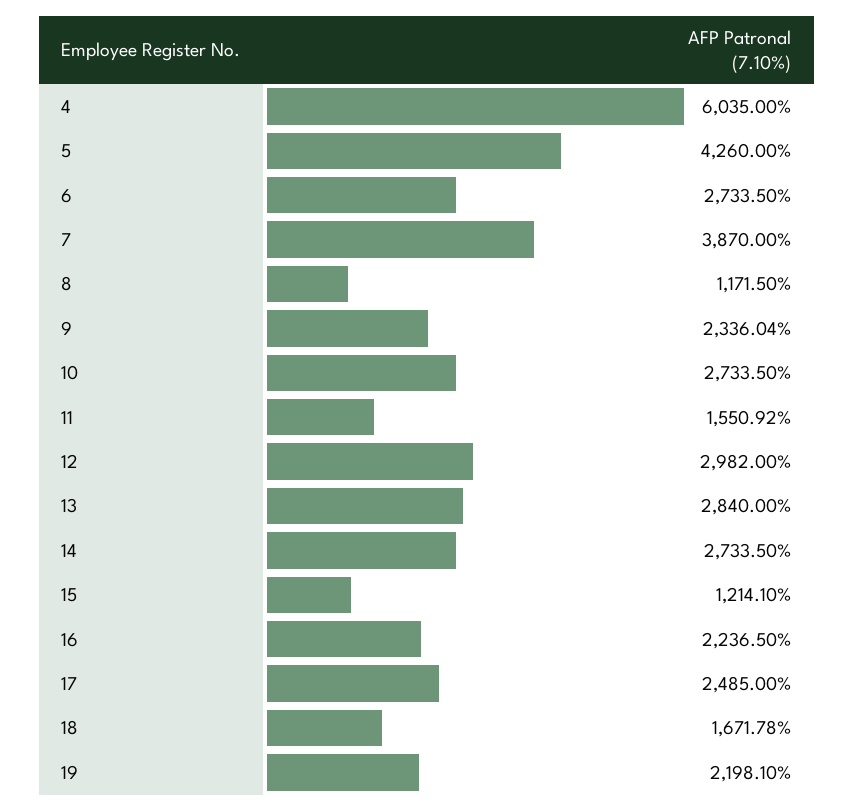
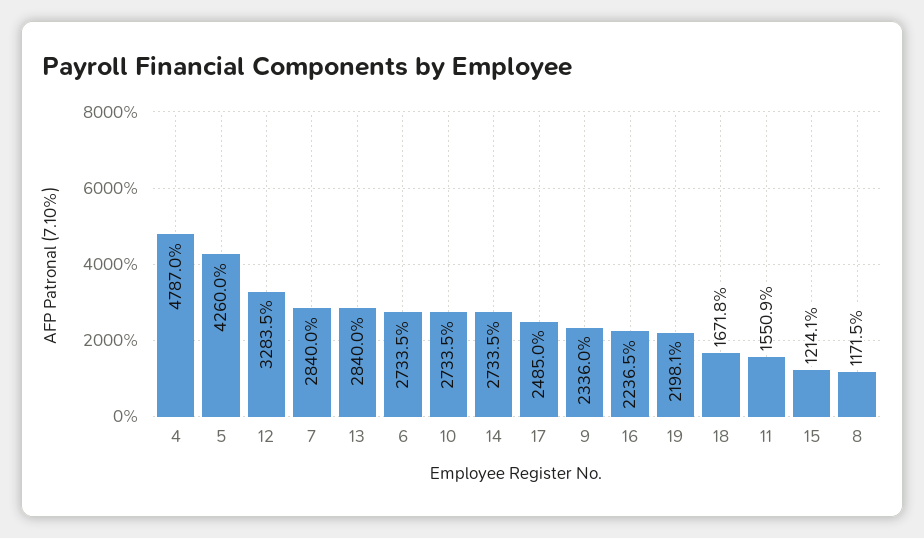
  {
-   "4": 6035,
+   "4": 4787,
    "5": 4260,
    "6": 2733.5,
-   "7": 3870,
+   "7": 2840,
    "8": 1171.5,
    "9": 2336.04,
    "10": 2733.5,
    "11": 1550.92,
-   "12": 2982,
+   "12": 3283.5,
    "13": 2840,
    "14": 2733.5,
    "15": 1214.1,
    "16": 2236.5,
    "17": 2485,
    "18": 1671.78,
    "19": 2198.1
  }

